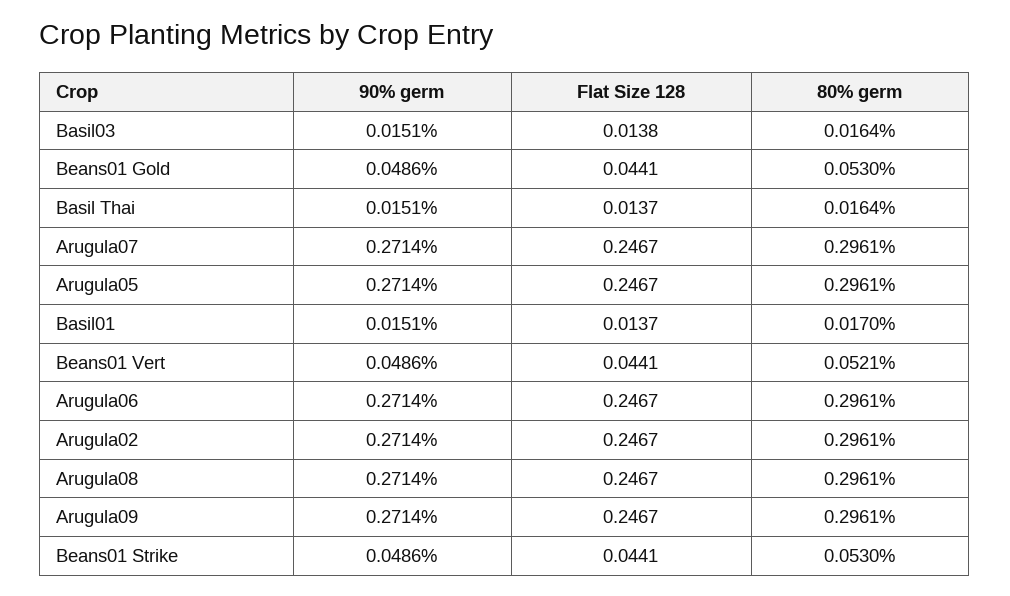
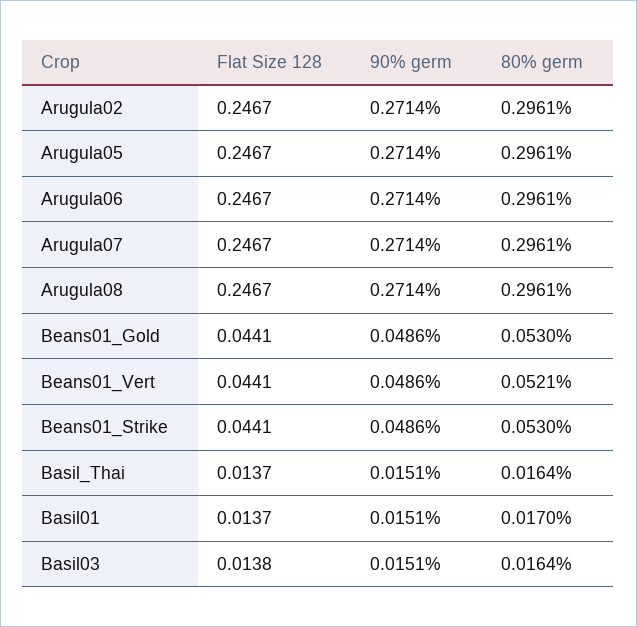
  {
    "90% germ": {
      "Basil03": 0.0151,
      "Beans01 Gold": 0.0486,
      "Basil Thai": 0.0151,
      "Arugula07": 0.2714,
      "Arugula05": 0.2714,
      "Basil01": 0.0151,
      "Beans01 Vert": 0.0486,
      "Arugula06": 0.2714,
      "Arugula02": 0.2714,
      "Arugula08": 0.2714,
-     "Arugula09": 0.2714,
      "Beans01 Strike": 0.0486
    },
    "Flat Size 128": {
      "Basil03": 0.0138,
      "Beans01 Gold": 0.0441,
      "Basil Thai": 0.0137,
      "Arugula07": 0.2467,
      "Arugula05": 0.2467,
      "Basil01": 0.0137,
      "Beans01 Vert": 0.0441,
      "Arugula06": 0.2467,
      "Arugula02": 0.2467,
      "Arugula08": 0.2467,
-     "Arugula09": 0.2467,
      "Beans01 Strike": 0.0441
    },
    "80% germ": {
      "Basil03": 0.0164,
      "Beans01 Gold": 0.053,
      "Basil Thai": 0.0164,
      "Arugula07": 0.2961,
      "Arugula05": 0.2961,
      "Basil01": 0.017,
      "Beans01 Vert": 0.0521,
      "Arugula06": 0.2961,
      "Arugula02": 0.2961,
      "Arugula08": 0.2961,
-     "Arugula09": 0.2961,
      "Beans01 Strike": 0.053
    }
  }

